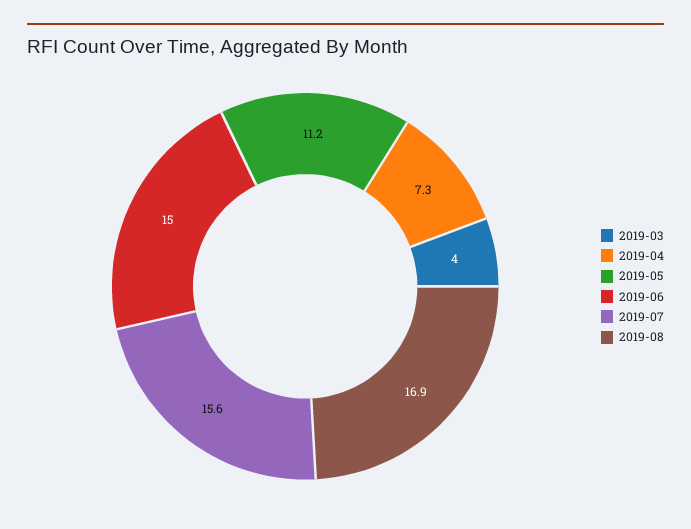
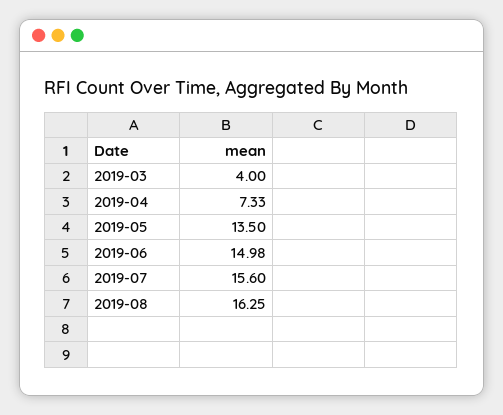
  {
    "2019-03": 4,
    "2019-04": 7.33,
-   "2019-05": 11.2,
+   "2019-05": 13.5,
    "2019-06": 14.98,
    "2019-07": 15.6,
-   "2019-08": 16.9
+   "2019-08": 16.25
  }

